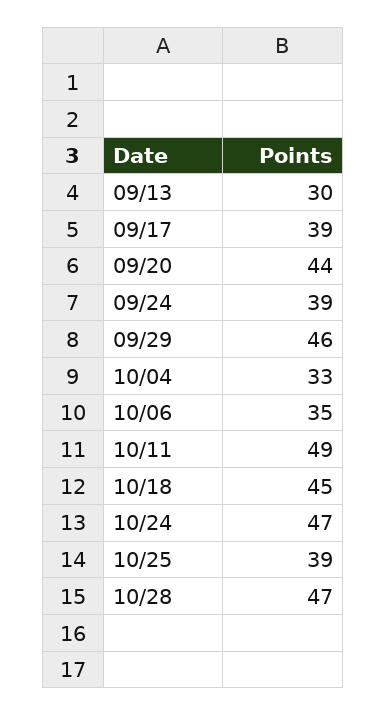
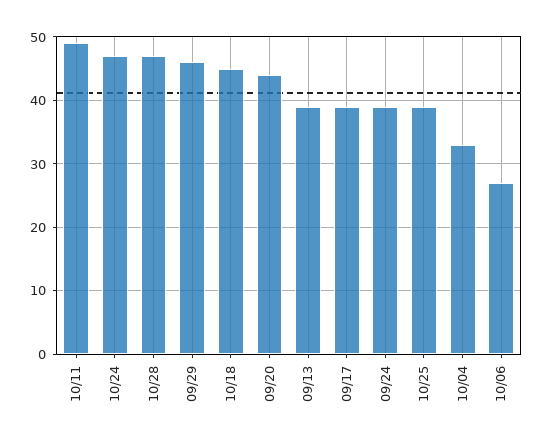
  {
-   "09/13": 30,
+   "09/13": 39,
    "09/17": 39,
    "09/20": 44,
    "09/24": 39,
    "09/29": 46,
    "10/04": 33,
-   "10/06": 35,
+   "10/06": 27,
    "10/11": 49,
    "10/18": 45,
    "10/24": 47,
    "10/25": 39,
    "10/28": 47
  }

